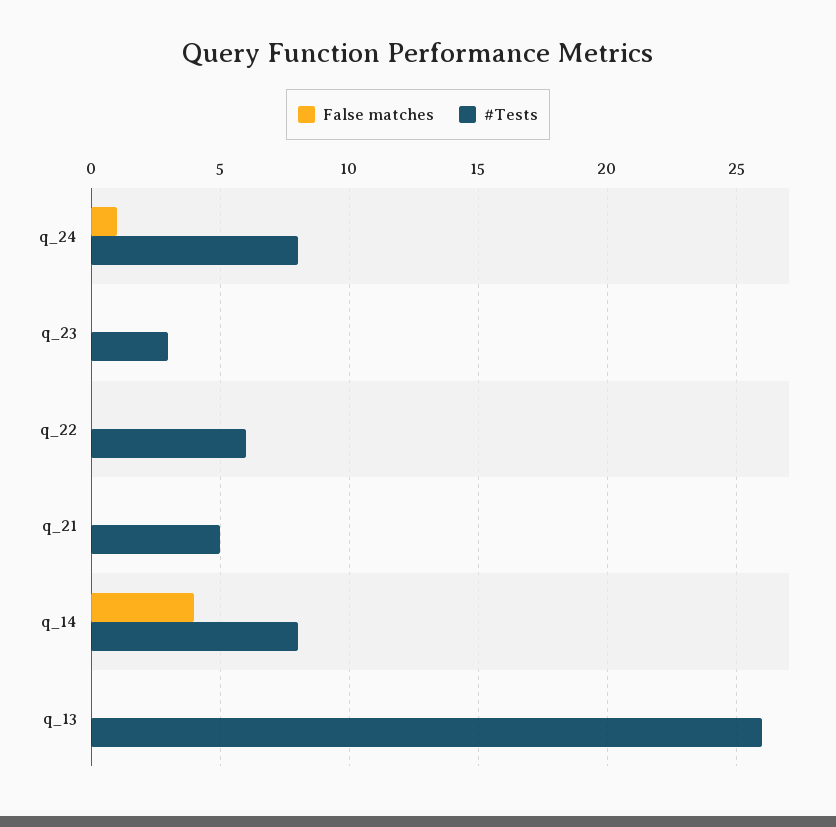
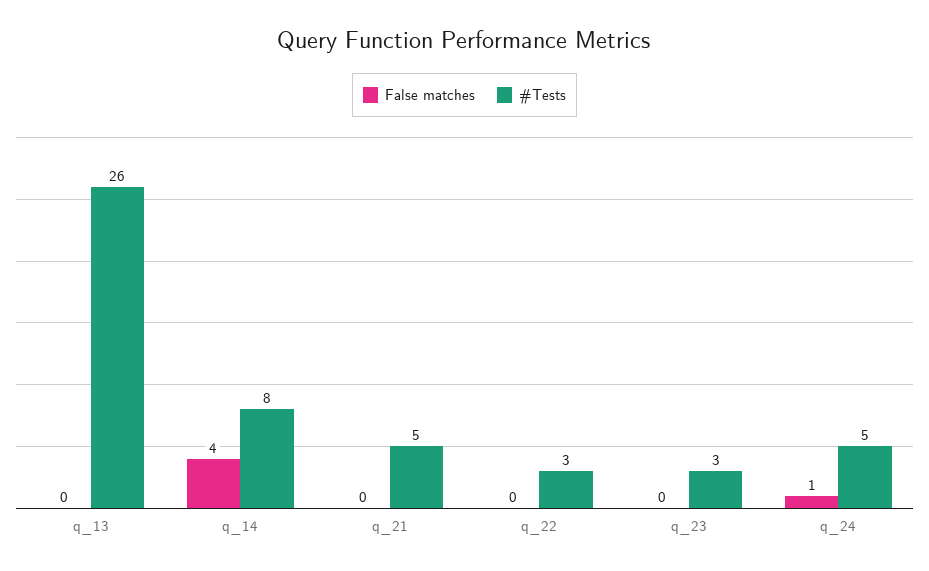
  {
    "False matches": {
      "q_24": 1,
      "q_23": 0,
      "q_22": 0,
      "q_21": 0,
      "q_14": 4,
      "q_13": 0
    },
    "#Tests": {
-     "q_24": 8,
+     "q_24": 5,
      "q_23": 3,
-     "q_22": 6,
+     "q_22": 3,
      "q_21": 5,
      "q_14": 8,
      "q_13": 26
    }
  }

